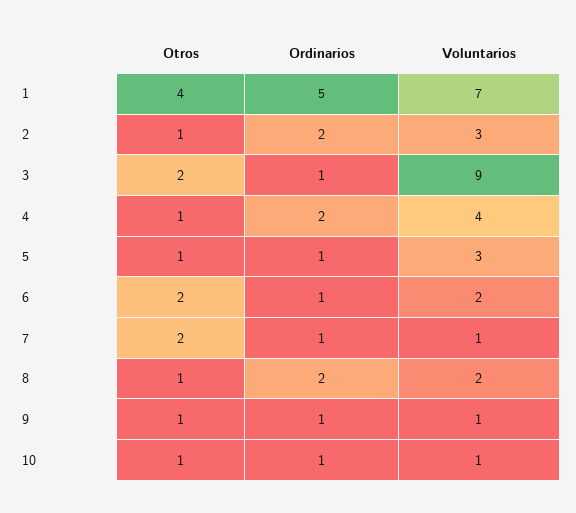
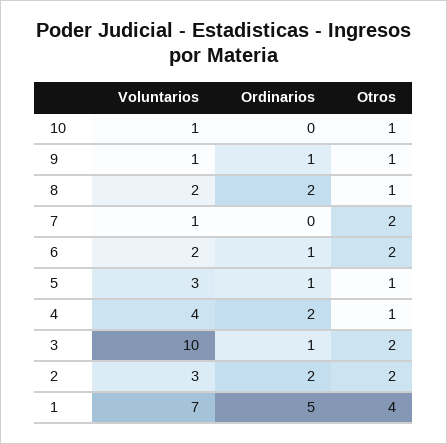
  {
    "Otros": {
      "1": 4,
-     "2": 1,
+     "2": 2,
      "3": 2,
      "4": 1,
      "5": 1,
      "6": 2,
      "7": 2,
      "8": 1,
      "9": 1,
      "10": 1
    },
    "Ordinarios": {
      "1": 5,
      "2": 2,
      "3": 1,
      "4": 2,
      "5": 1,
      "6": 1,
-     "7": 1,
+     "7": 0,
      "8": 2,
      "9": 1,
-     "10": 1
+     "10": 0
    },
    "Voluntarios": {
      "1": 7,
      "2": 3,
-     "3": 9,
+     "3": 10,
      "4": 4,
      "5": 3,
      "6": 2,
      "7": 1,
      "8": 2,
      "9": 1,
      "10": 1
    }
  }

